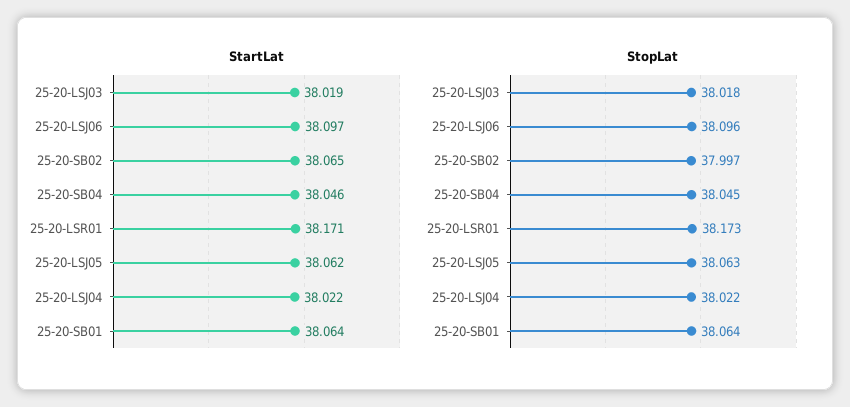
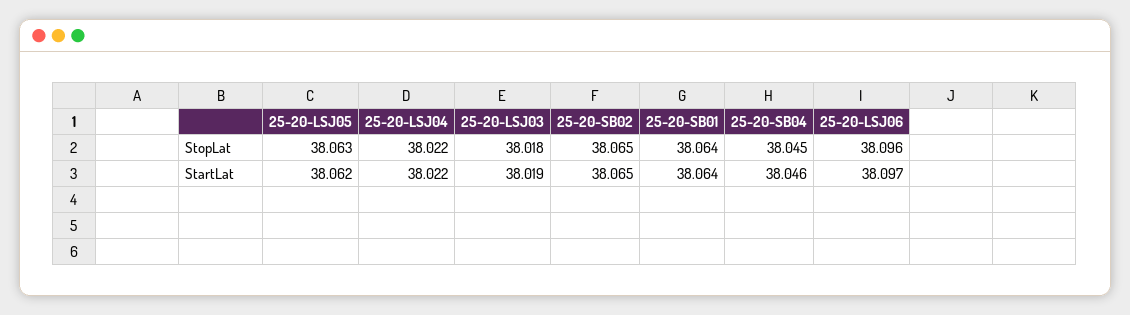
  {
    "StartLat": {
      "25-20-LSJ03": 38.019,
      "25-20-LSJ06": 38.097,
      "25-20-SB02": 38.065,
      "25-20-SB04": 38.046,
-     "25-20-LSR01": 38.171,
      "25-20-LSJ05": 38.062,
      "25-20-LSJ04": 38.022,
      "25-20-SB01": 38.064
    },
    "StopLat": {
      "25-20-LSJ03": 38.018,
      "25-20-LSJ06": 38.096,
-     "25-20-SB02": 37.997,
+     "25-20-SB02": 38.065,
      "25-20-SB04": 38.045,
-     "25-20-LSR01": 38.173,
      "25-20-LSJ05": 38.063,
      "25-20-LSJ04": 38.022,
      "25-20-SB01": 38.064
    }
  }

